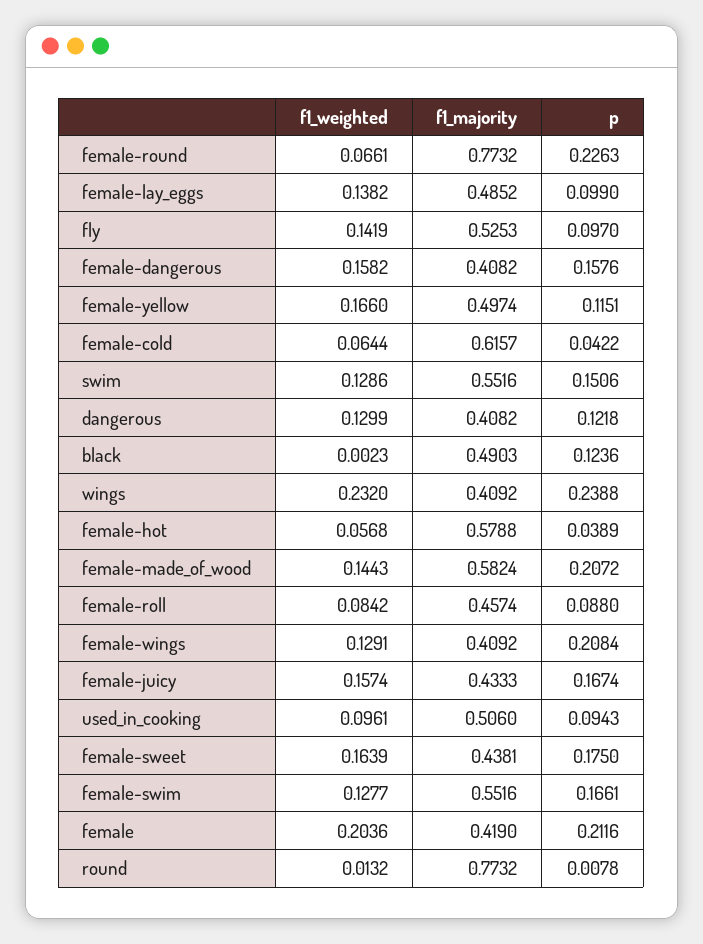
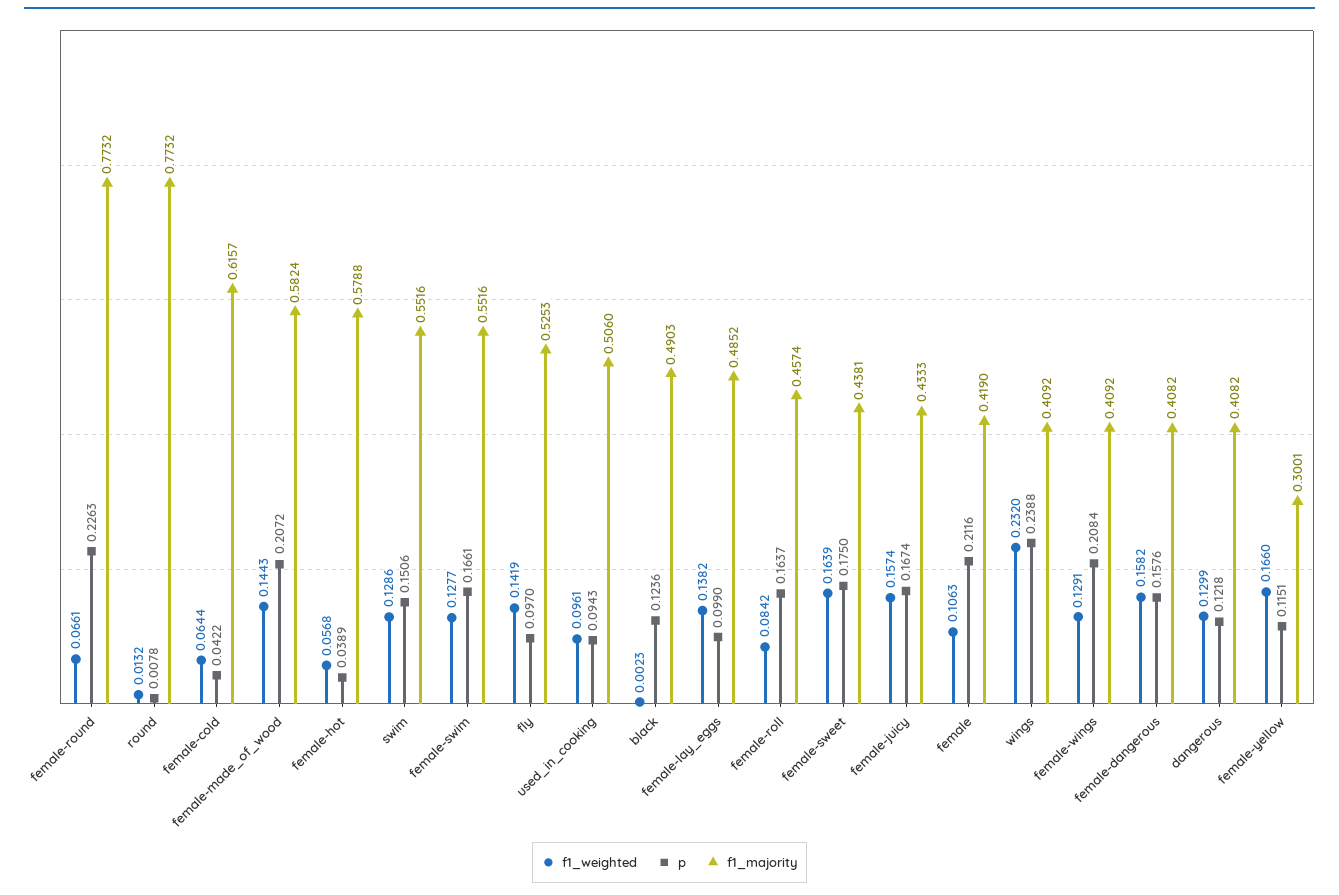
  {
    "f1_weighted": {
      "female-round": 0.0661,
      "female-lay_eggs": 0.1382,
      "fly": 0.1419,
      "female-dangerous": 0.1582,
      "female-yellow": 0.166,
      "female-cold": 0.0644,
      "swim": 0.1286,
      "dangerous": 0.1299,
      "black": 0.0023,
      "wings": 0.232,
      "female-hot": 0.0568,
      "female-made_of_wood": 0.1443,
      "female-roll": 0.0842,
      "female-wings": 0.1291,
      "female-juicy": 0.1574,
      "used_in_cooking": 0.0961,
      "female-sweet": 0.1639,
      "female-swim": 0.1277,
-     "female": 0.2036,
+     "female": 0.1063,
      "round": 0.0132
    },
    "f1_majority": {
      "female-round": 0.7732,
      "female-lay_eggs": 0.4852,
      "fly": 0.5253,
      "female-dangerous": 0.4082,
-     "female-yellow": 0.4974,
+     "female-yellow": 0.3001,
      "female-cold": 0.6157,
      "swim": 0.5516,
      "dangerous": 0.4082,
      "black": 0.4903,
      "wings": 0.4092,
      "female-hot": 0.5788,
      "female-made_of_wood": 0.5824,
      "female-roll": 0.4574,
      "female-wings": 0.4092,
      "female-juicy": 0.4333,
      "used_in_cooking": 0.506,
      "female-sweet": 0.4381,
      "female-swim": 0.5516,
      "female": 0.419,
      "round": 0.7732
    },
    "p": {
      "female-round": 0.2263,
      "female-lay_eggs": 0.099,
      "fly": 0.097,
      "female-dangerous": 0.1576,
      "female-yellow": 0.1151,
      "female-cold": 0.0422,
      "swim": 0.1506,
      "dangerous": 0.1218,
      "black": 0.1236,
      "wings": 0.2388,
      "female-hot": 0.0389,
      "female-made_of_wood": 0.2072,
-     "female-roll": 0.088,
+     "female-roll": 0.1637,
      "female-wings": 0.2084,
      "female-juicy": 0.1674,
      "used_in_cooking": 0.0943,
      "female-sweet": 0.175,
      "female-swim": 0.1661,
      "female": 0.2116,
      "round": 0.0078
    }
  }

